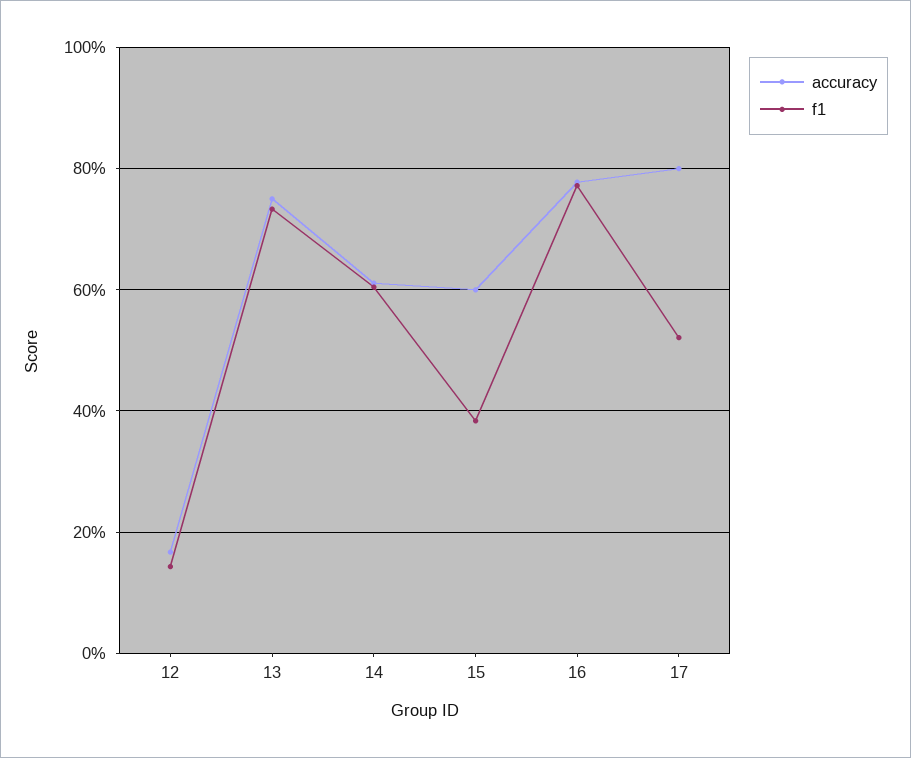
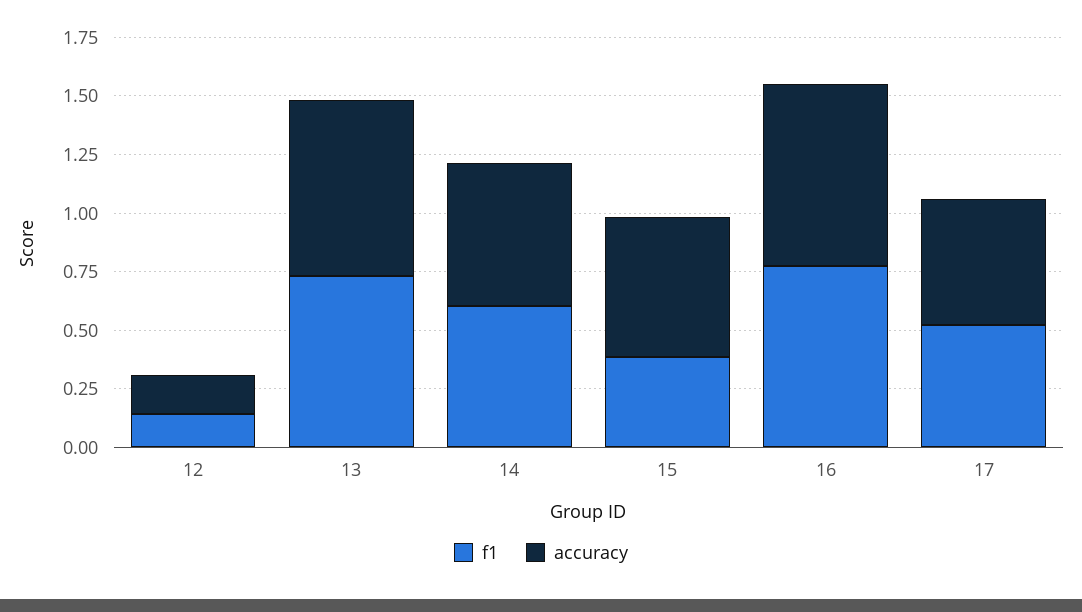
  {
    "accuracy": {
      "12": 0.16,
      "13": 0.76,
      "14": 0.62,
      "15": 0.6,
      "16": 0.78,
-     "17": 0.8
+     "17": 0.55
    },
    "f1": {
      "12": 0.14,
      "13": 0.74,
      "14": 0.6,
      "15": 0.38,
      "16": 0.78,
      "17": 0.52
    }
  }

